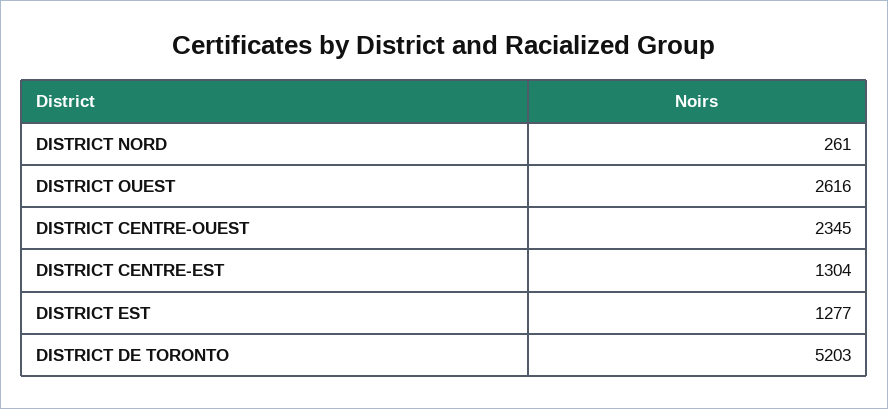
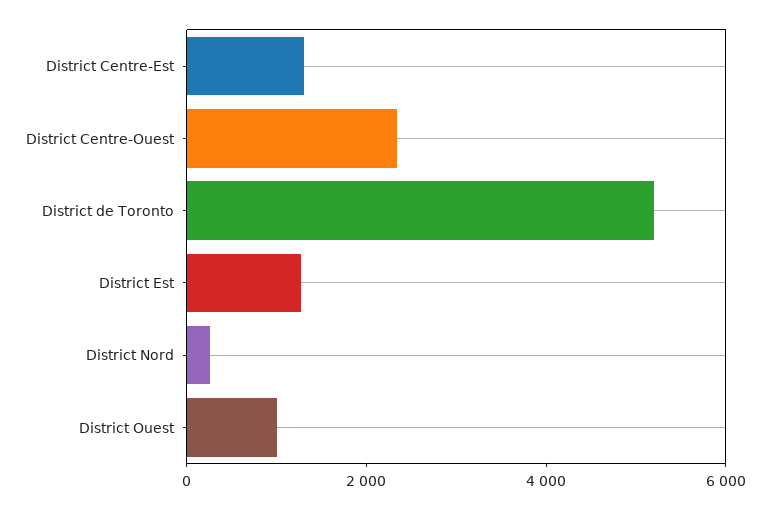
  {
    "DISTRICT NORD": 261,
-   "DISTRICT OUEST": 2616,
+   "DISTRICT OUEST": 1000,
    "DISTRICT CENTRE-OUEST": 2345,
    "DISTRICT CENTRE-EST": 1304,
    "DISTRICT EST": 1277,
    "DISTRICT DE TORONTO": 5203
  }

